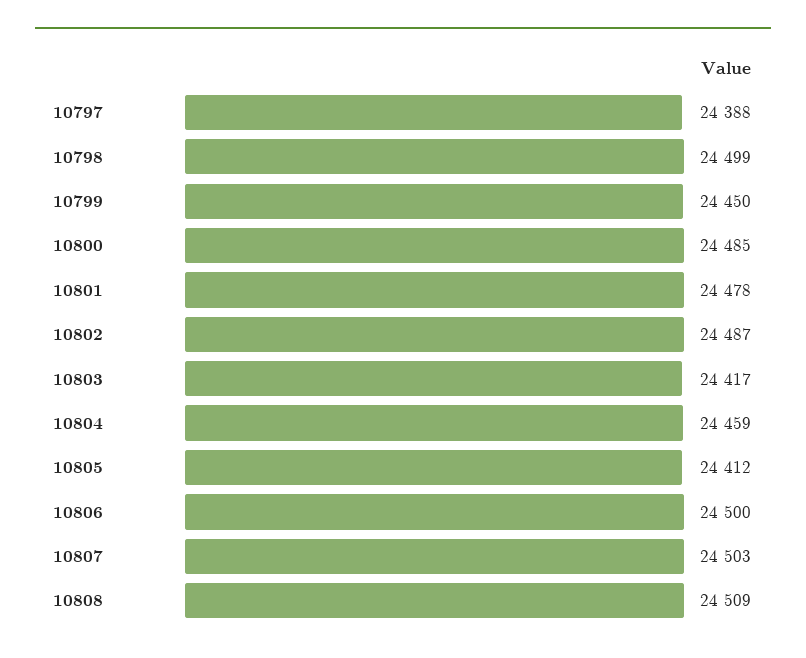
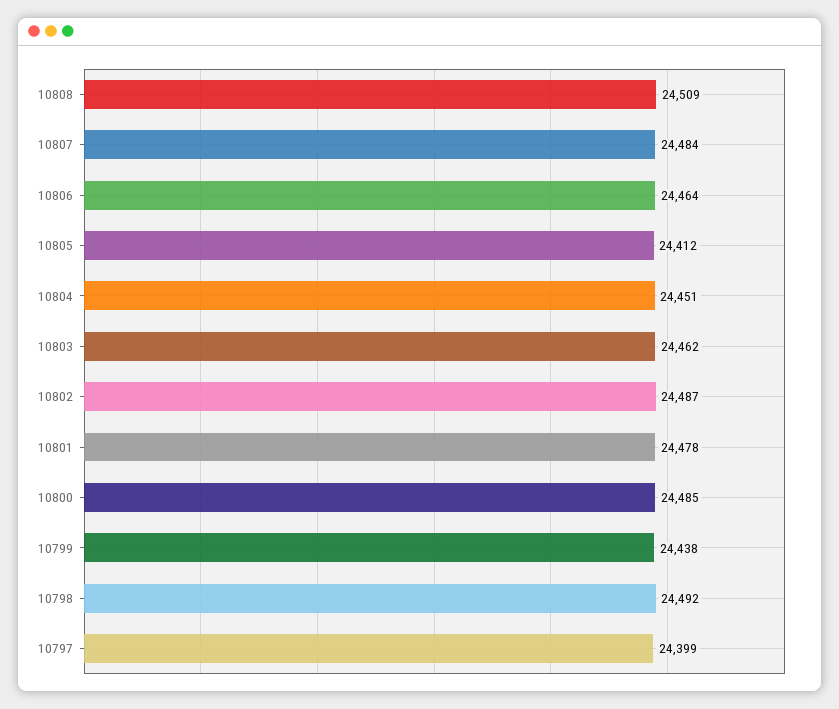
  {
-   "10797": 24388,
+   "10797": 24399,
-   "10798": 24499,
+   "10798": 24492,
-   "10799": 24450,
+   "10799": 24438,
    "10800": 24485,
    "10801": 24478,
    "10802": 24487,
-   "10803": 24417,
+   "10803": 24462,
-   "10804": 24459,
+   "10804": 24451,
    "10805": 24412,
-   "10806": 24500,
+   "10806": 24464,
-   "10807": 24503,
+   "10807": 24484,
    "10808": 24509
  }

